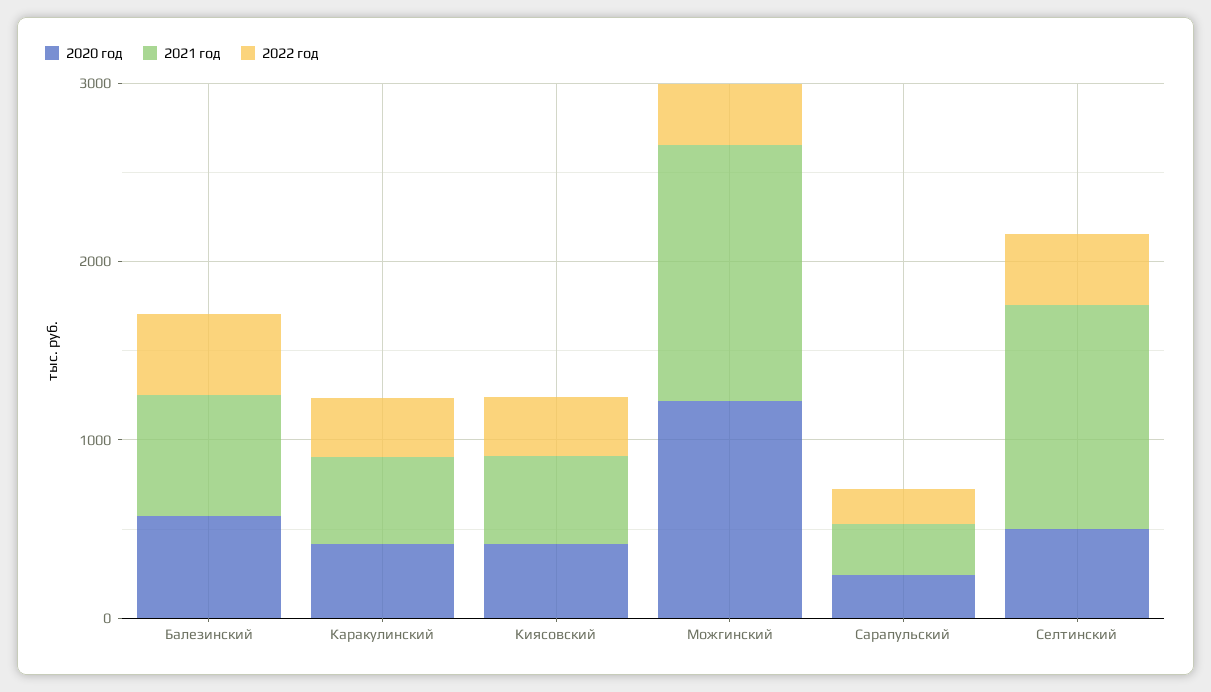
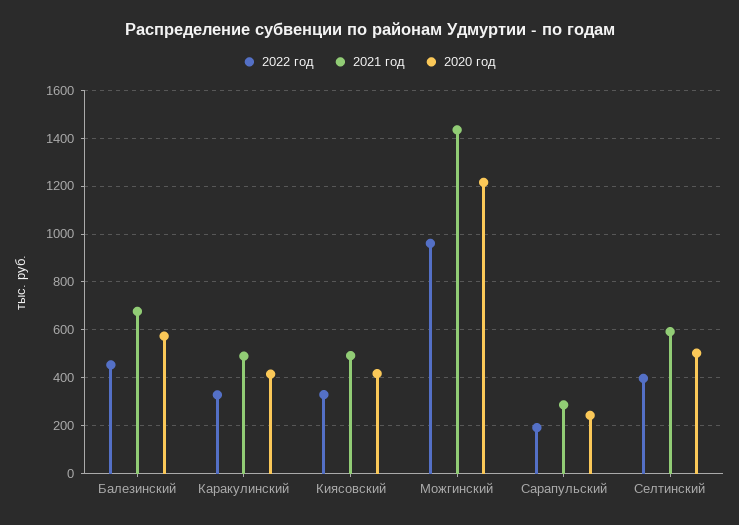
  {
    "2020 год": {
      "Балезинский": 550,
      "Каракулинский": 400,
      "Киясовский": 400,
      "Можгинский": 1200,
      "Сарапульский": 250,
      "Селтинский": 500
    },
    "2021 год": {
      "Балезинский": 700,
      "Каракулинский": 500,
      "Киясовский": 500,
      "Можгинский": 1450,
      "Сарапульский": 300,
-     "Селтинский": 1200
+     "Селтинский": 600
    },
    "2022 год": {
      "Балезинский": 450,
      "Каракулинский": 350,
      "Киясовский": 350,
-     "Можгинский": 400,
+     "Можгинский": 950,
      "Сарапульский": 200,
      "Селтинский": 400
    }
  }

